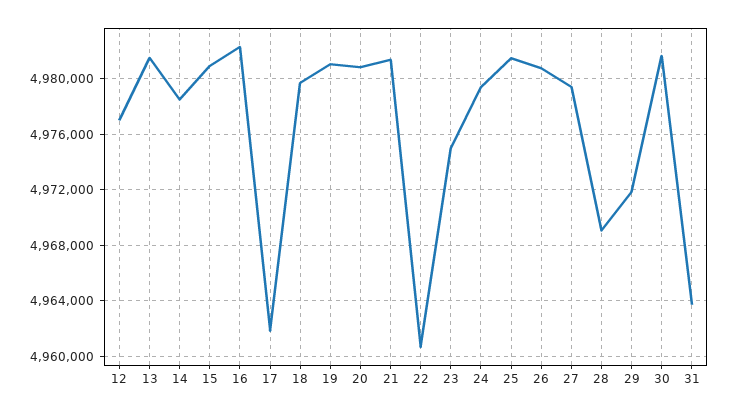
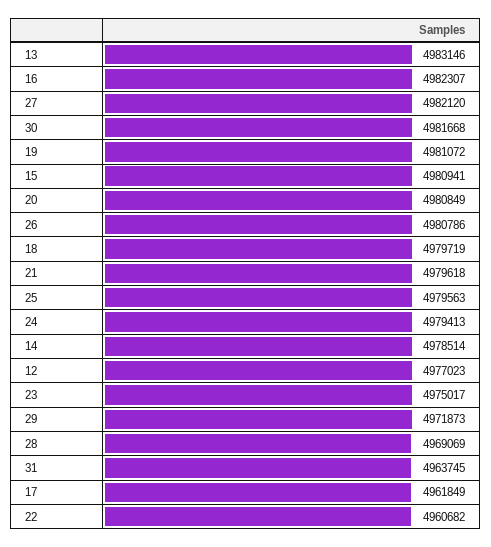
  {
    "12": 4977023,
-   "13": 4981500,
+   "13": 4983146,
    "14": 4978514,
    "15": 4980941,
    "16": 4982307,
    "17": 4961849,
    "18": 4979719,
    "19": 4981072,
    "20": 4980849,
-   "21": 4981500,
+   "21": 4979618,
    "22": 4960682,
    "23": 4975017,
    "24": 4979413,
-   "25": 4981500,
+   "25": 4979563,
    "26": 4980786,
-   "27": 4979500,
+   "27": 4982120,
    "28": 4969069,
    "29": 4971873,
    "30": 4981668,
    "31": 4963745
  }

